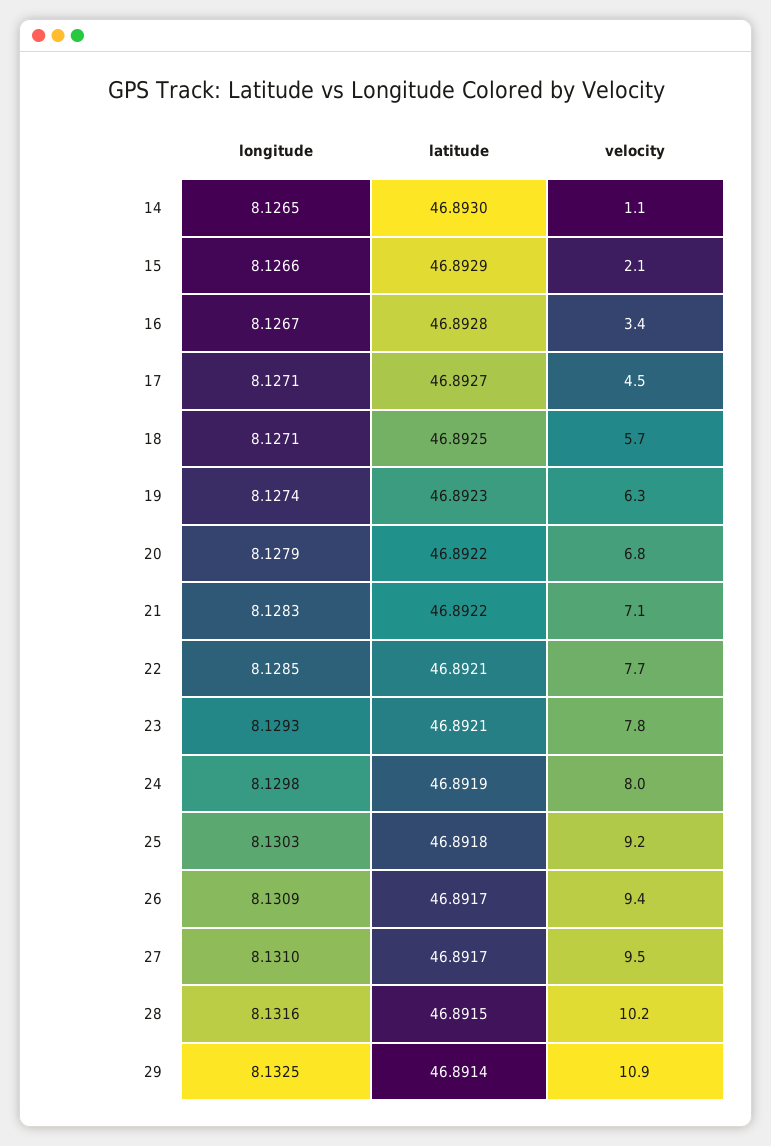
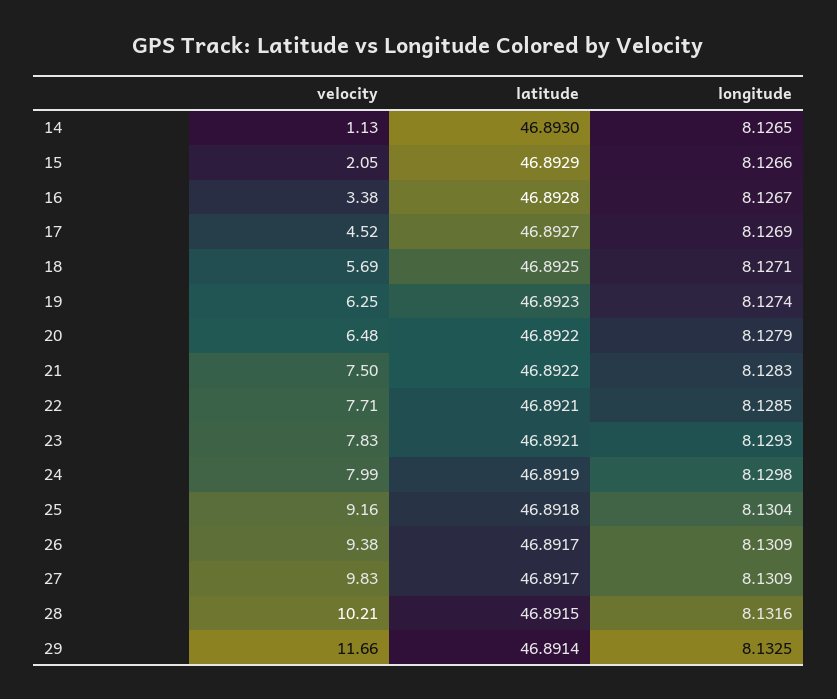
  {
    "longitude": {
      "14": 8.1265,
      "15": 8.1266,
      "16": 8.1267,
-     "17": 8.1271,
+     "17": 8.1269,
      "18": 8.1271,
      "19": 8.1274,
      "20": 8.1279,
      "21": 8.1283,
      "22": 8.1285,
      "23": 8.1293,
      "24": 8.1298,
-     "25": 8.1303,
+     "25": 8.1304,
      "26": 8.1309,
-     "27": 8.131,
+     "27": 8.1309,
      "28": 8.1316,
      "29": 8.1325
    },
    "latitude": {
      "14": 46.893,
      "15": 46.8929,
      "16": 46.8928,
      "17": 46.8927,
      "18": 46.8925,
      "19": 46.8923,
      "20": 46.8922,
      "21": 46.8922,
      "22": 46.8921,
      "23": 46.8921,
      "24": 46.8919,
      "25": 46.8918,
      "26": 46.8917,
      "27": 46.8917,
      "28": 46.8915,
      "29": 46.8914
    },
    "velocity": {
      "14": 1.13,
      "15": 2.05,
      "16": 3.38,
      "17": 4.52,
      "18": 5.69,
      "19": 6.25,
-     "20": 6.8,
+     "20": 6.48,
-     "21": 7.1,
+     "21": 7.5,
      "22": 7.71,
      "23": 7.83,
      "24": 7.99,
      "25": 9.16,
      "26": 9.38,
-     "27": 9.5,
+     "27": 9.83,
      "28": 10.21,
-     "29": 10.9
+     "29": 11.66
    }
  }

